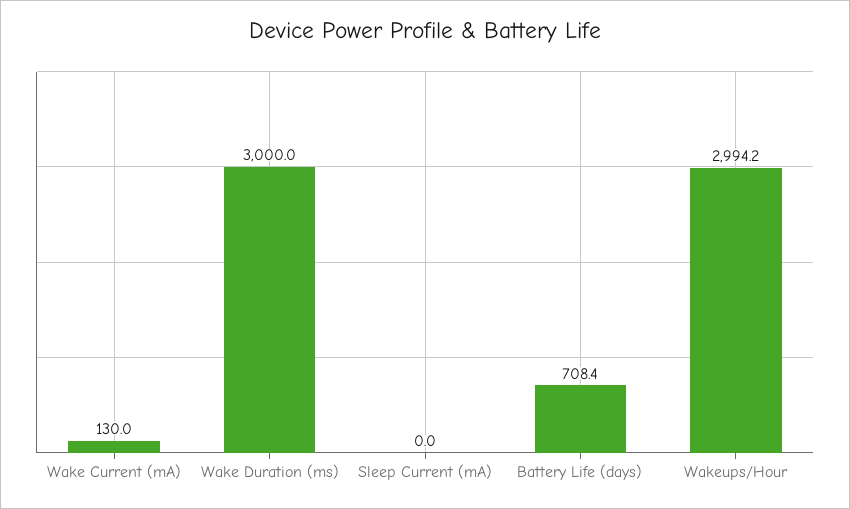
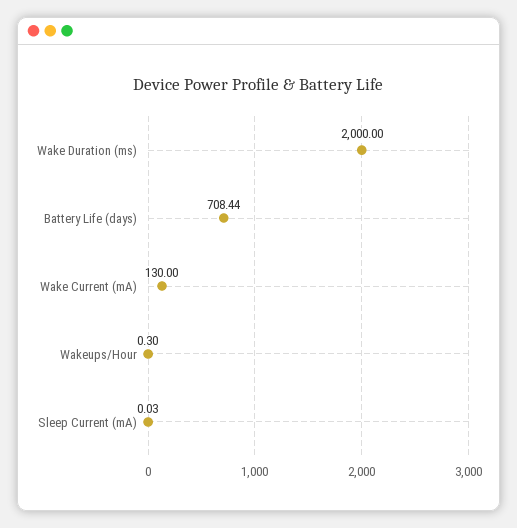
  {
    "Wake Current (mA)": 130,
-   "Wake Duration (ms)": 3000,
+   "Wake Duration (ms)": 2000,
    "Sleep Current (mA)": 0.03,
    "Battery Life (days)": 708.44,
-   "Wakeups/Hour": 2994.2
+   "Wakeups/Hour": 0.3
  }

